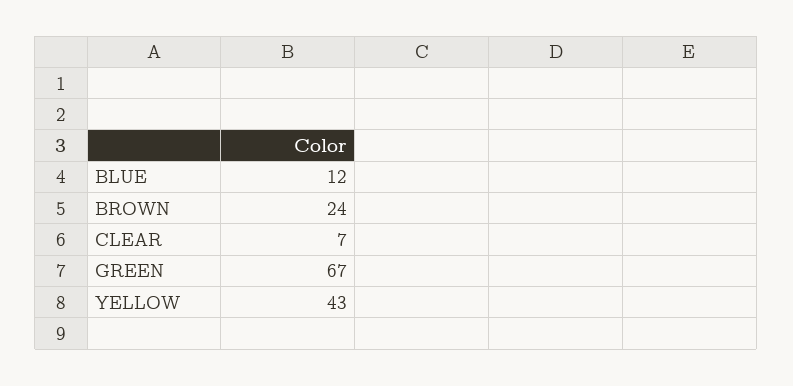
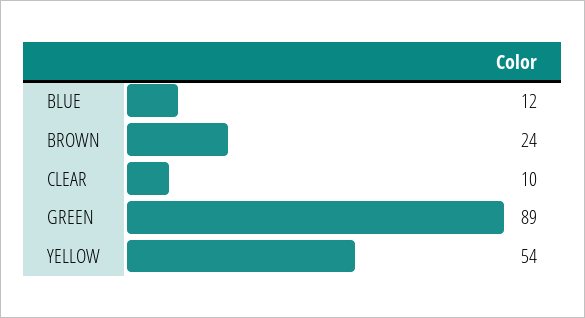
  {
    "BLUE": 12,
    "BROWN": 24,
-   "CLEAR": 7,
+   "CLEAR": 10,
-   "GREEN": 67,
+   "GREEN": 89,
-   "YELLOW": 43
+   "YELLOW": 54
  }

